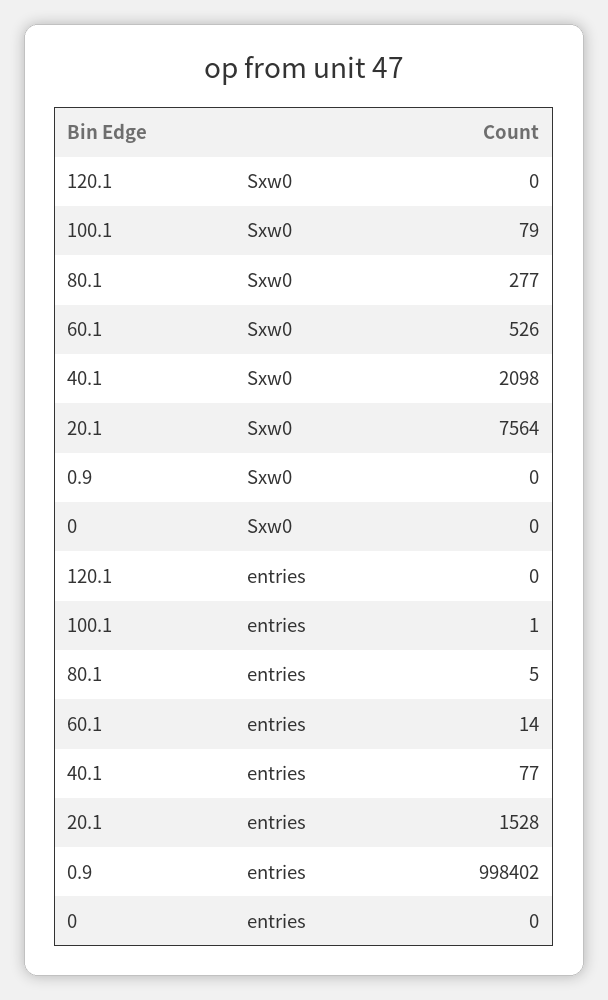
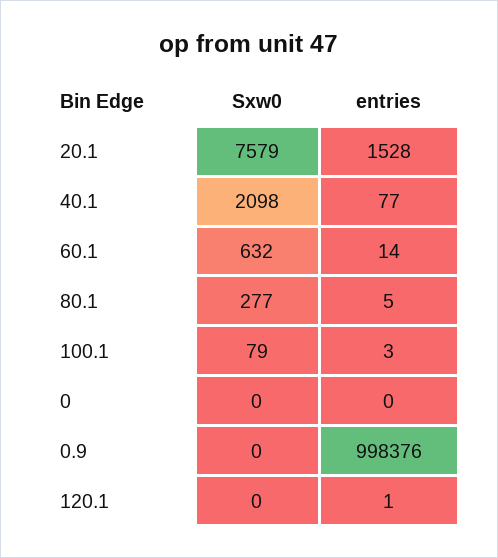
  {
    "120.1": {
      "Sxw0": 0,
-     "entries": 0
+     "entries": 1
    },
    "100.1": {
      "Sxw0": 79,
-     "entries": 1
+     "entries": 3
    },
    "80.1": {
      "Sxw0": 277,
      "entries": 5
    },
    "60.1": {
-     "Sxw0": 526,
+     "Sxw0": 632,
      "entries": 14
    },
    "40.1": {
      "Sxw0": 2098,
      "entries": 77
    },
    "20.1": {
-     "Sxw0": 7564,
+     "Sxw0": 7579,
      "entries": 1528
    },
    "0.9": {
      "Sxw0": 0,
-     "entries": 998402
+     "entries": 998376
    },
    "0": {
      "Sxw0": 0,
      "entries": 0
    }
  }

